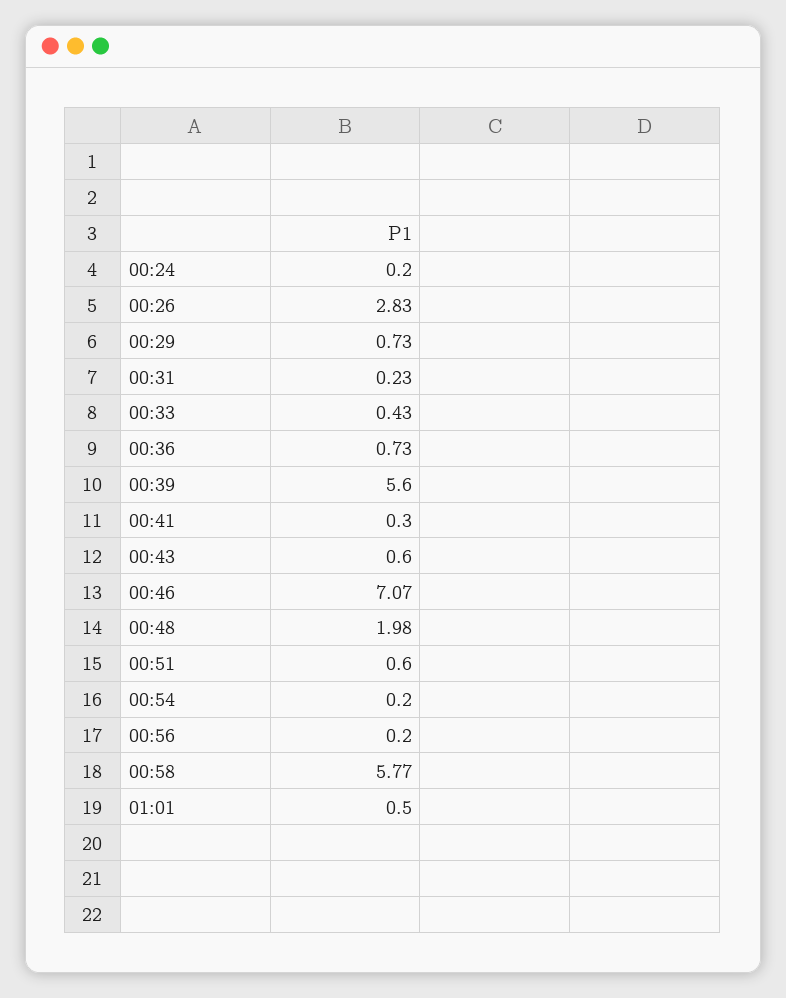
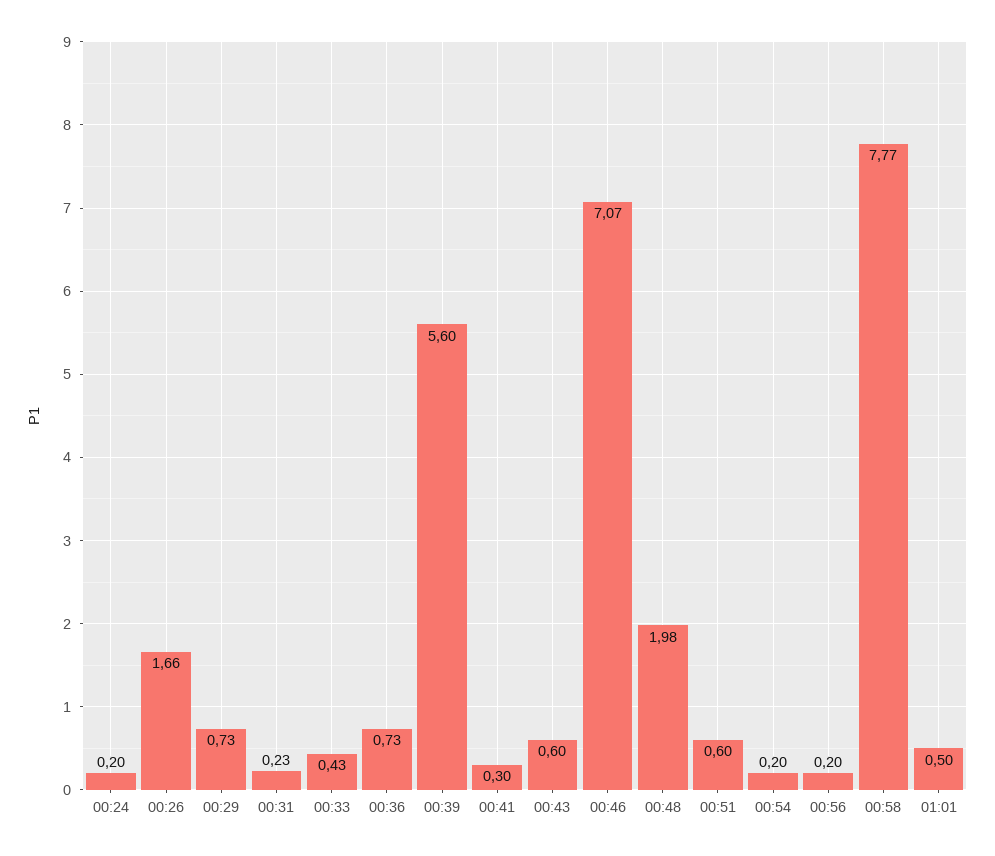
  {
    "00:24": 0.2,
-   "00:26": 2.83,
+   "00:26": 1.66,
    "00:29": 0.73,
    "00:31": 0.23,
    "00:33": 0.43,
    "00:36": 0.73,
    "00:39": 5.6,
    "00:41": 0.3,
    "00:43": 0.6,
    "00:46": 7.07,
    "00:48": 1.98,
    "00:51": 0.6,
    "00:54": 0.2,
    "00:56": 0.2,
-   "00:58": 5.77,
+   "00:58": 7.77,
    "01:01": 0.5
  }

